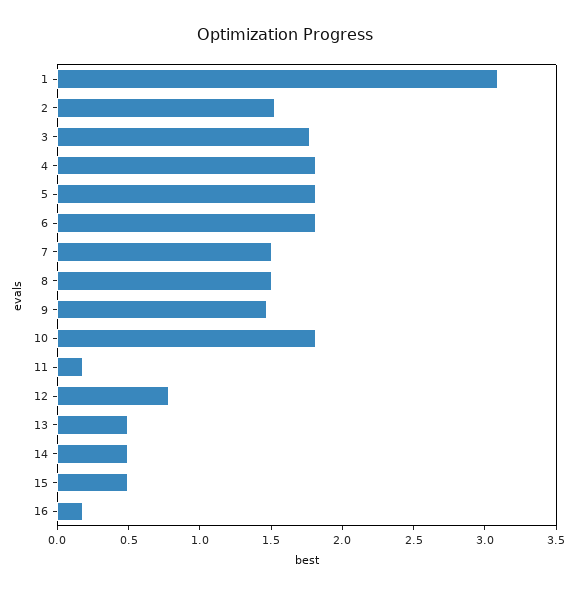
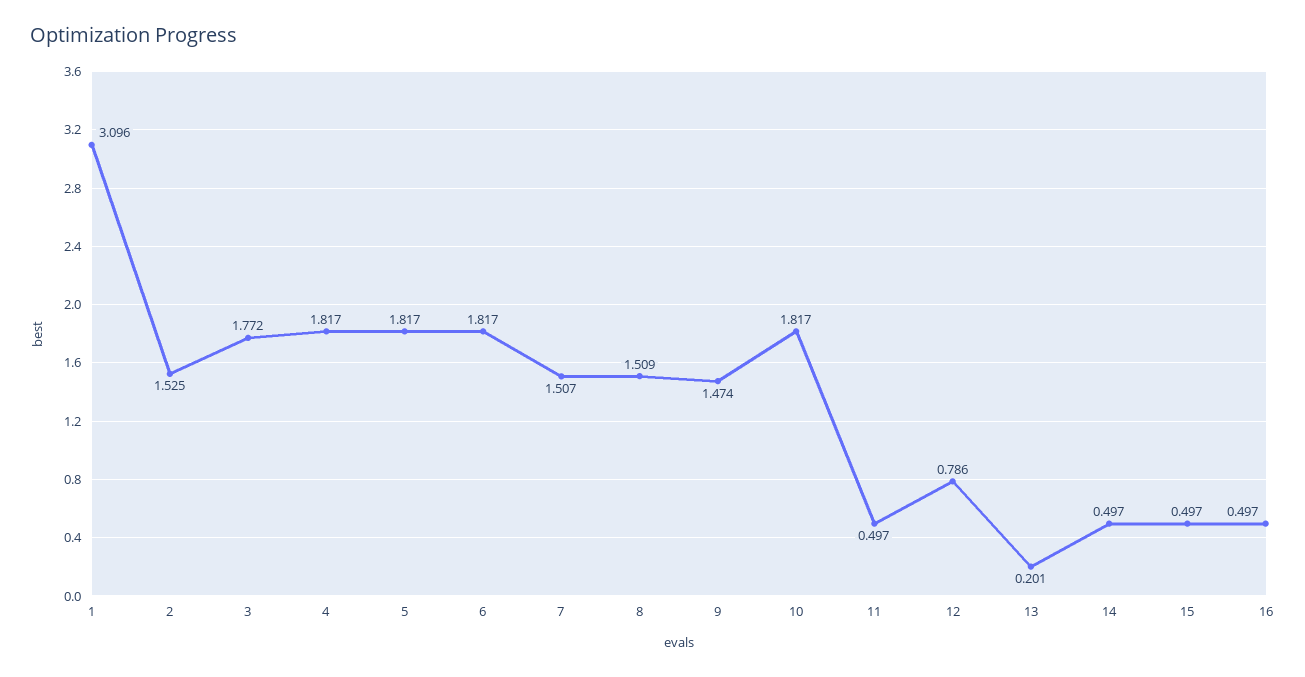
  {
    "1": 3.096,
    "2": 1.525,
    "3": 1.772,
    "4": 1.817,
    "5": 1.817,
    "6": 1.817,
    "7": 1.507,
    "8": 1.509,
    "9": 1.474,
    "10": 1.817,
-   "11": 0.2,
+   "11": 0.497,
    "12": 0.786,
-   "13": 0.5,
+   "13": 0.201,
    "14": 0.497,
    "15": 0.497,
-   "16": 0.2
+   "16": 0.497
  }

